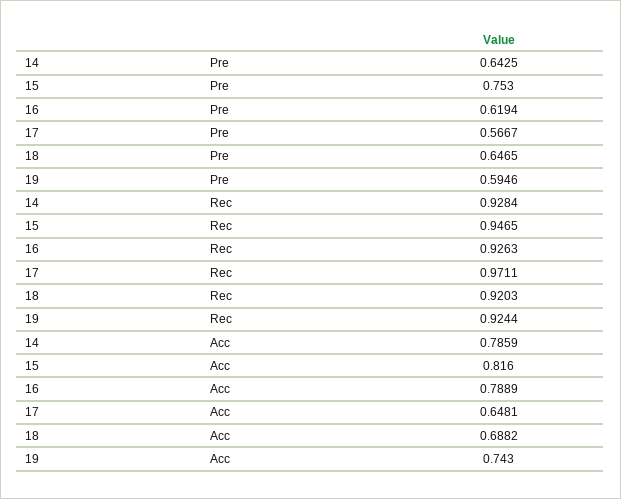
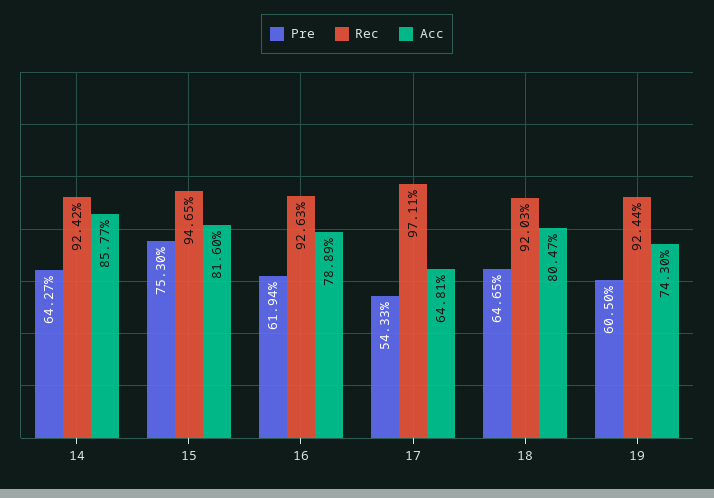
  {
    "Pre": {
-     "14": 0.6425,
+     "14": 0.6427,
      "15": 0.753,
      "16": 0.6194,
-     "17": 0.5667,
+     "17": 0.5433,
      "18": 0.6465,
-     "19": 0.5946
+     "19": 0.605
    },
    "Rec": {
-     "14": 0.9284,
+     "14": 0.9242,
      "15": 0.9465,
      "16": 0.9263,
      "17": 0.9711,
      "18": 0.9203,
      "19": 0.9244
    },
    "Acc": {
-     "14": 0.7859,
+     "14": 0.8577,
      "15": 0.816,
      "16": 0.7889,
      "17": 0.6481,
-     "18": 0.6882,
+     "18": 0.8047,
      "19": 0.743
    }
  }

